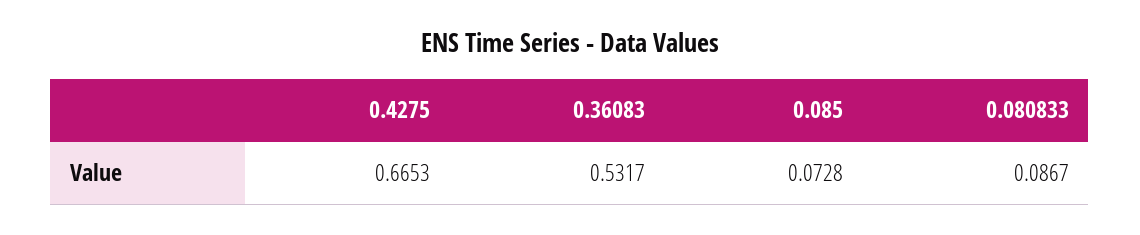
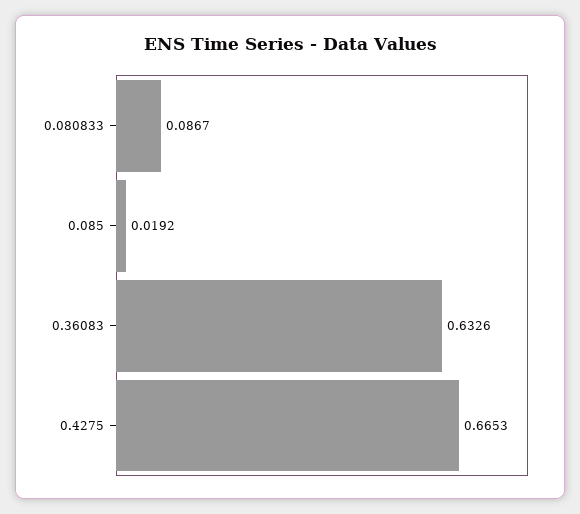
  {
    "0.4275": 0.6653,
-   "0.36083": 0.5317,
+   "0.36083": 0.6326,
-   "0.085": 0.0728,
+   "0.085": 0.0192,
    "0.080833": 0.0867
  }

